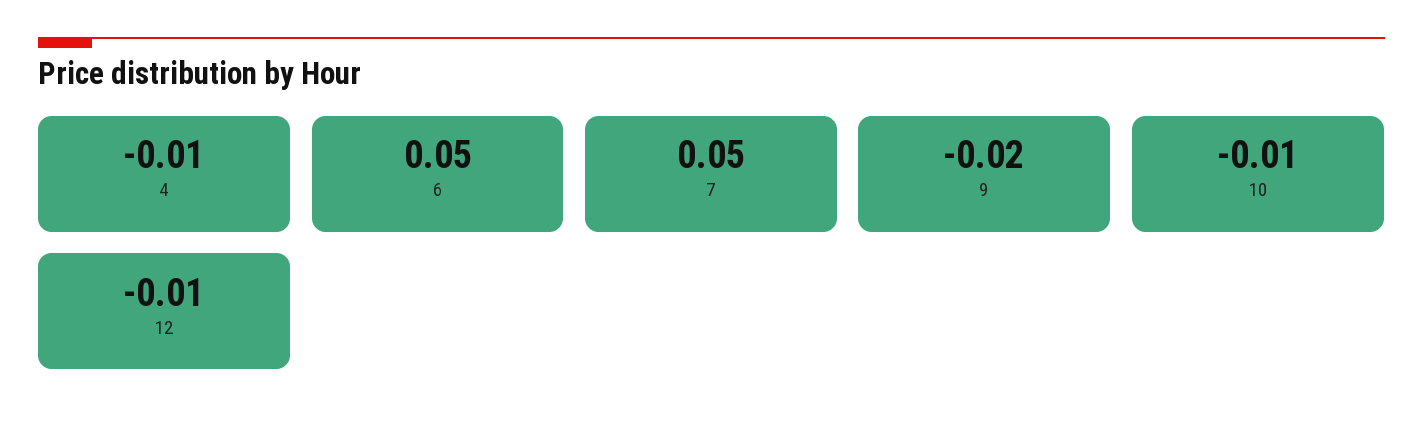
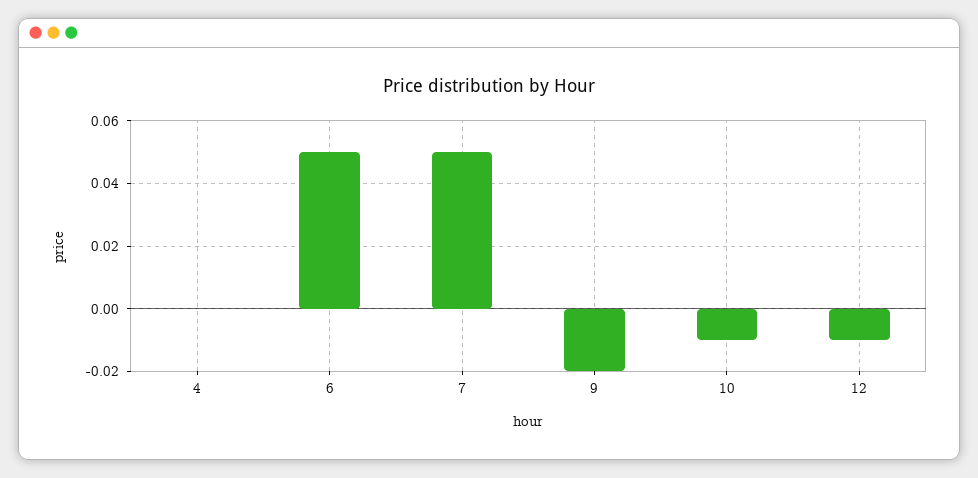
  {
-   "4": -0.01,
+   "4": 0,
    "6": 0.05,
    "7": 0.05,
    "9": -0.02,
    "10": -0.01,
    "12": -0.01
  }

